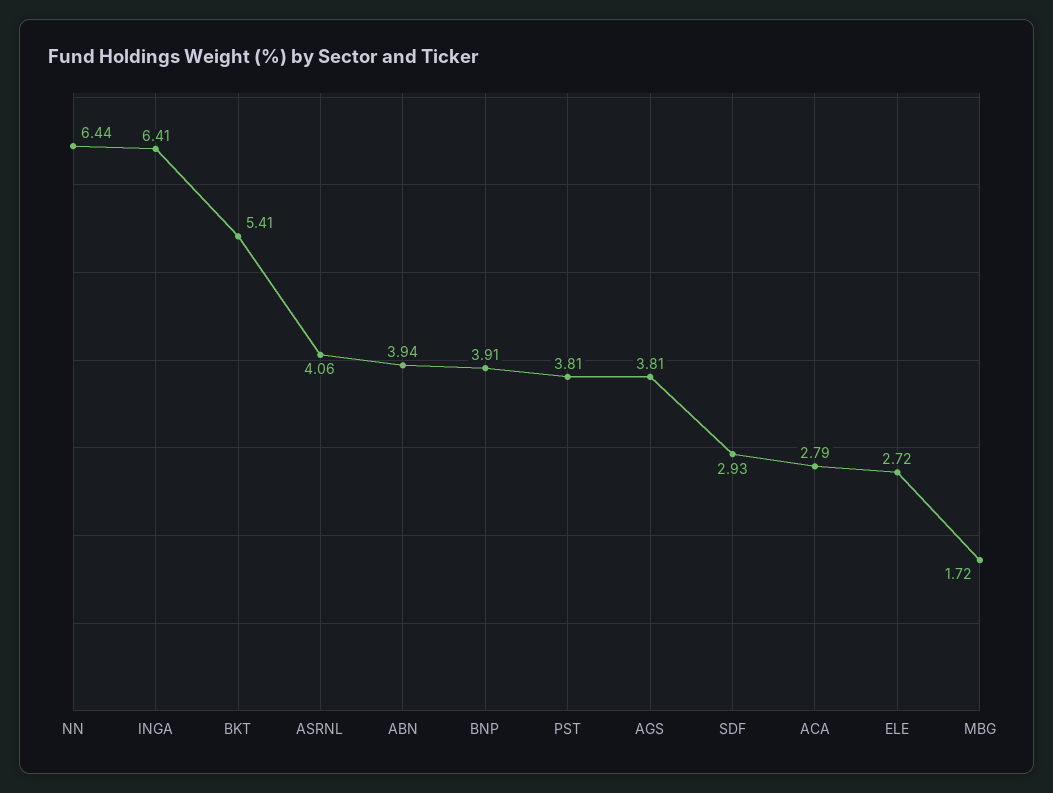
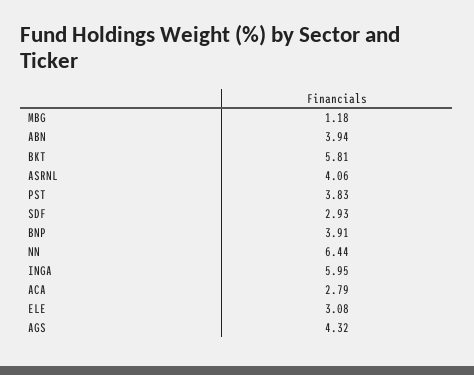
  {
    "NN": 6.44,
-   "INGA": 6.41,
+   "INGA": 5.95,
-   "BKT": 5.41,
+   "BKT": 5.81,
    "ASRNL": 4.06,
    "ABN": 3.94,
    "BNP": 3.91,
-   "PST": 3.81,
+   "PST": 3.83,
-   "AGS": 3.81,
+   "AGS": 4.32,
    "SDF": 2.93,
    "ACA": 2.79,
-   "ELE": 2.72,
+   "ELE": 3.08,
-   "MBG": 1.72
+   "MBG": 1.18
  }

